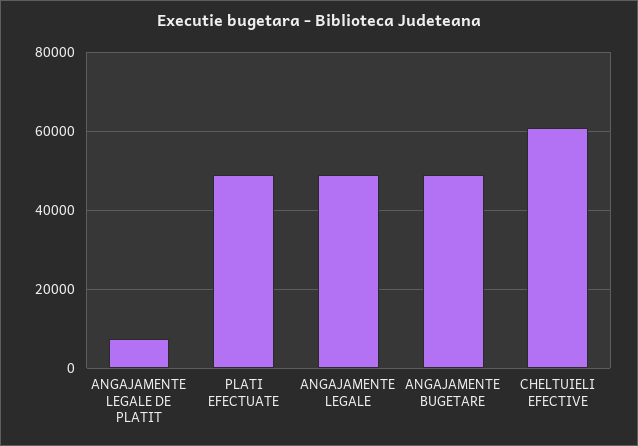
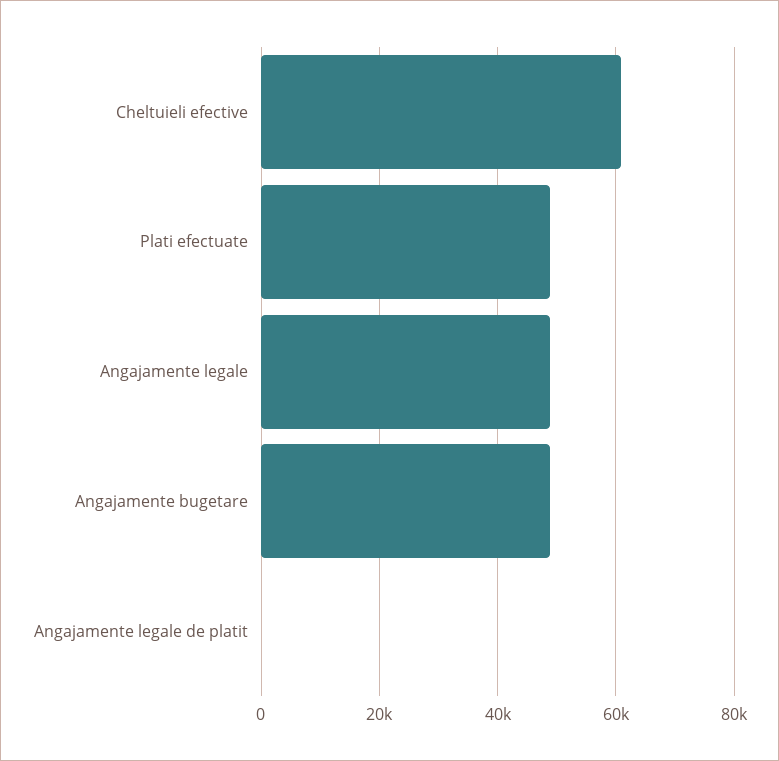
  {
-   "ANGAJAMENTE LEGALE DE PLATIT": 8000,
+   "ANGAJAMENTE LEGALE DE PLATIT": 0,
    "PLATI EFECTUATE": 48000,
    "ANGAJAMENTE LEGALE": 48000,
    "ANGAJAMENTE BUGETARE": 48000,
    "CHELTUIELI EFECTIVE": 60000
  }

